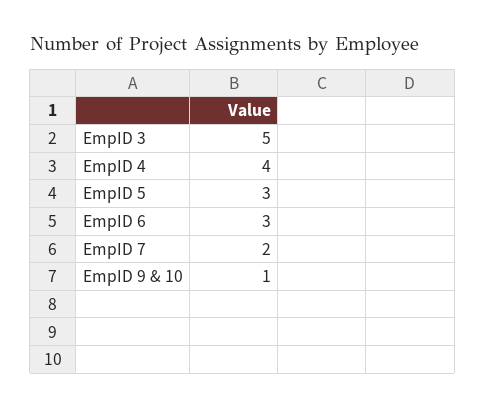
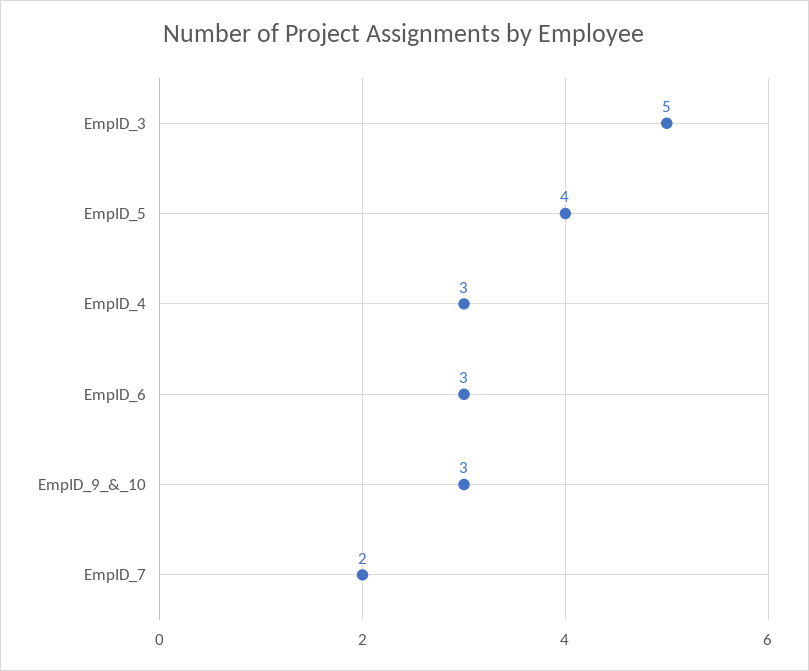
  {
    "EmpID 3": 5,
-   "EmpID 4": 4,
+   "EmpID 4": 3,
-   "EmpID 5": 3,
+   "EmpID 5": 4,
    "EmpID 6": 3,
    "EmpID 7": 2,
-   "EmpID 9 & 10": 1
+   "EmpID 9 & 10": 3
  }

